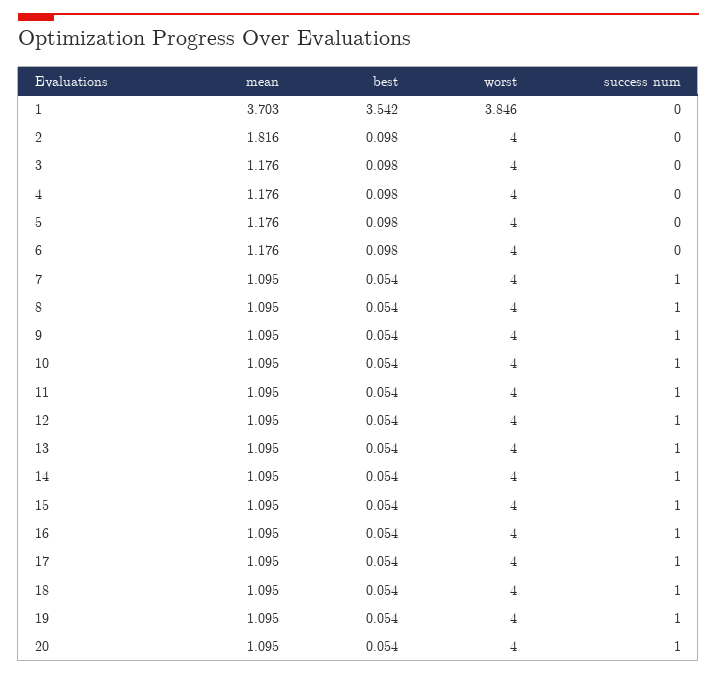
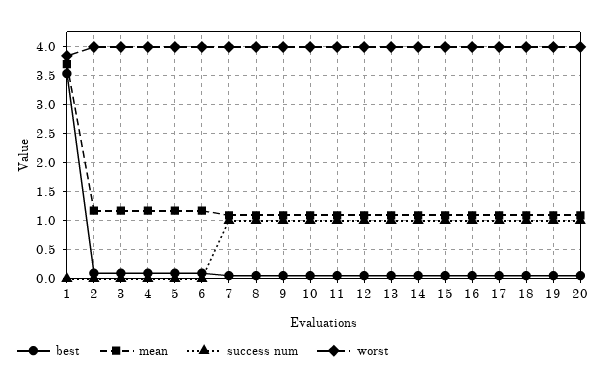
  {
    "mean": {
      "1": 3.703,
-     "2": 1.816,
+     "2": 1.25,
      "3": 1.176,
      "4": 1.176,
      "5": 1.176,
      "6": 1.176,
      "7": 1.095,
      "8": 1.095,
      "9": 1.095,
      "10": 1.095,
      "11": 1.095,
      "12": 1.095,
      "13": 1.095,
      "14": 1.095,
      "15": 1.095,
      "16": 1.095,
      "17": 1.095,
      "18": 1.095,
      "19": 1.095,
      "20": 1.095
    },
    "best": {
      "1": 3.542,
      "2": 0.098,
      "3": 0.098,
      "4": 0.098,
      "5": 0.098,
      "6": 0.098,
      "7": 0.054,
      "8": 0.054,
      "9": 0.054,
      "10": 0.054,
      "11": 0.054,
      "12": 0.054,
      "13": 0.054,
      "14": 0.054,
      "15": 0.054,
      "16": 0.054,
      "17": 0.054,
      "18": 0.054,
      "19": 0.054,
      "20": 0.054
    },
    "worst": {
      "1": 3.846,
      "2": 4,
      "3": 4,
      "4": 4,
      "5": 4,
      "6": 4,
      "7": 4,
      "8": 4,
      "9": 4,
      "10": 4,
      "11": 4,
      "12": 4,
      "13": 4,
      "14": 4,
      "15": 4,
      "16": 4,
      "17": 4,
      "18": 4,
      "19": 4,
      "20": 4
    },
    "success num": {
      "1": 0,
      "2": 0,
      "3": 0,
      "4": 0,
      "5": 0,
      "6": 0,
      "7": 1,
      "8": 1,
      "9": 1,
      "10": 1,
      "11": 1,
      "12": 1,
      "13": 1,
      "14": 1,
      "15": 1,
      "16": 1,
      "17": 1,
      "18": 1,
      "19": 1,
      "20": 1
    }
  }

